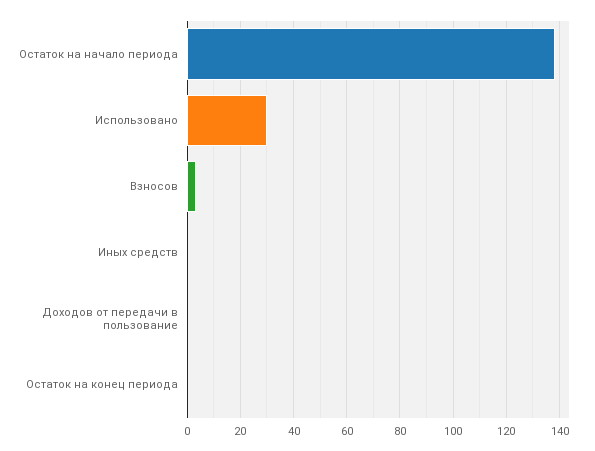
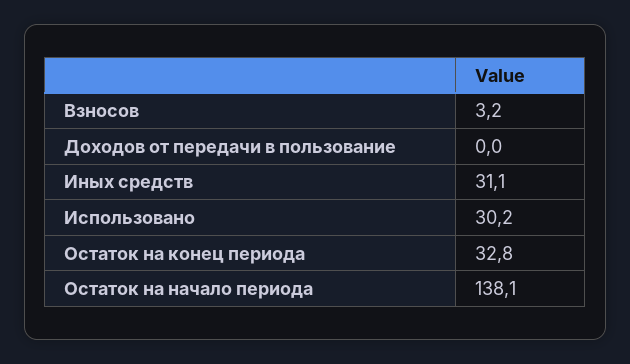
  {
    "Остаток на начало периода": 138.1,
    "Использовано": 30.2,
    "Взносов": 3.2,
-   "Иных средств": 0,
+   "Иных средств": 31.1,
    "Доходов от передачи в пользование": 0,
-   "Остаток на конец периода": 0
+   "Остаток на конец периода": 32.8
  }

